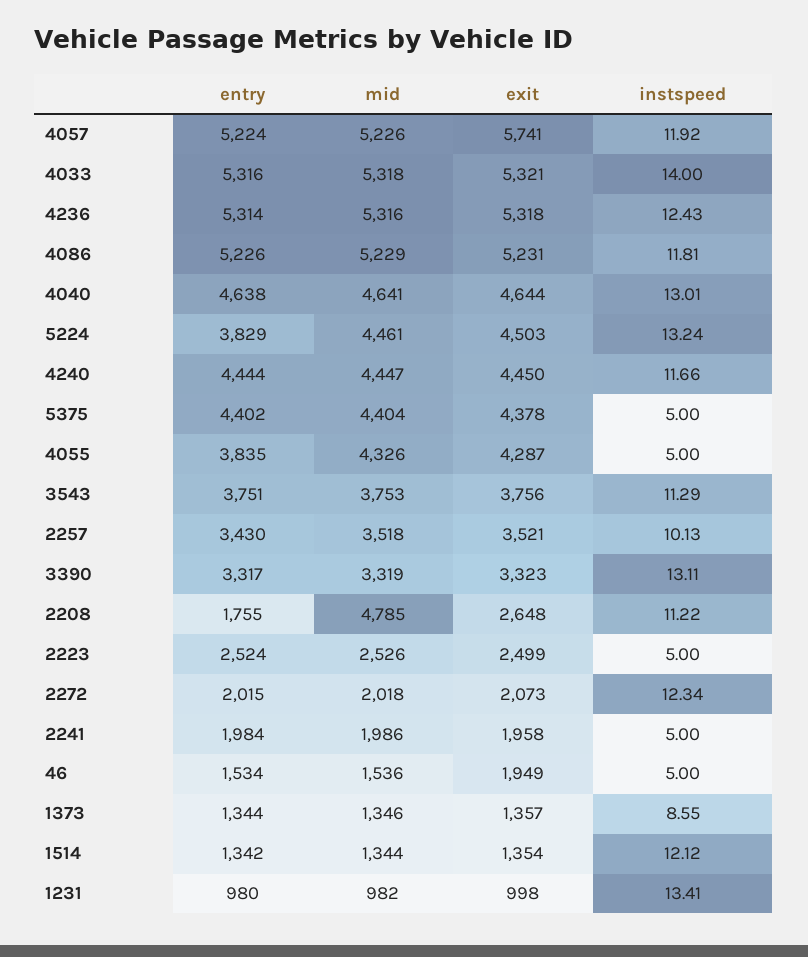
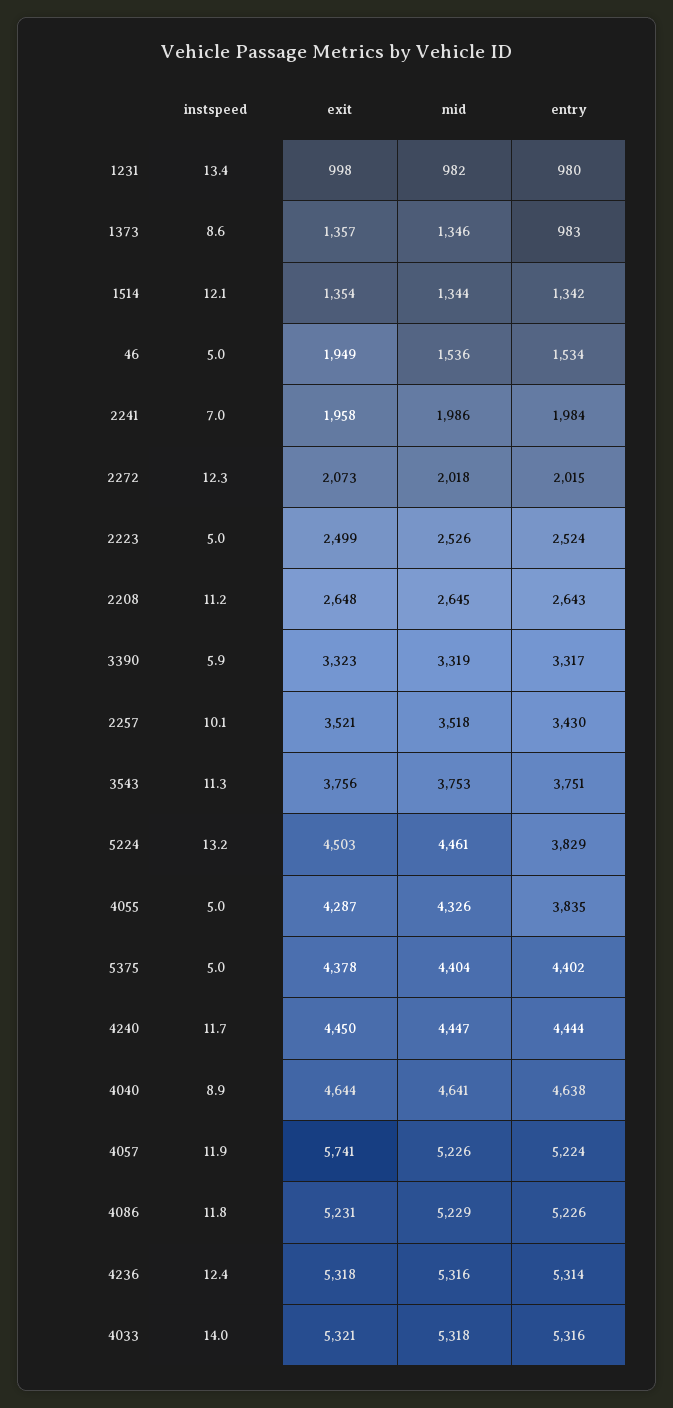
  {
    "entry": {
      "4057": 5224,
      "4033": 5316,
      "4236": 5314,
      "4086": 5226,
      "4040": 4638,
      "5224": 3829,
      "4240": 4444,
      "5375": 4402,
      "4055": 3835,
      "3543": 3751,
      "2257": 3430,
      "3390": 3317,
-     "2208": 1755,
+     "2208": 2643,
      "2223": 2524,
      "2272": 2015,
      "2241": 1984,
      "46": 1534,
-     "1373": 1344,
+     "1373": 983,
      "1514": 1342,
      "1231": 980
    },
    "mid": {
      "4057": 5226,
      "4033": 5318,
      "4236": 5316,
      "4086": 5229,
      "4040": 4641,
      "5224": 4461,
      "4240": 4447,
      "5375": 4404,
      "4055": 4326,
      "3543": 3753,
      "2257": 3518,
      "3390": 3319,
-     "2208": 4785,
+     "2208": 2645,
      "2223": 2526,
      "2272": 2018,
      "2241": 1986,
      "46": 1536,
      "1373": 1346,
      "1514": 1344,
      "1231": 982
    },
    "exit": {
      "4057": 5741,
      "4033": 5321,
      "4236": 5318,
      "4086": 5231,
      "4040": 4644,
      "5224": 4503,
      "4240": 4450,
      "5375": 4378,
      "4055": 4287,
      "3543": 3756,
      "2257": 3521,
      "3390": 3323,
      "2208": 2648,
      "2223": 2499,
      "2272": 2073,
      "2241": 1958,
      "46": 1949,
      "1373": 1357,
      "1514": 1354,
      "1231": 998
    },
    "instspeed": {
      "4057": 11.92,
      "4033": 14,
      "4236": 12.43,
      "4086": 11.81,
-     "4040": 13.01,
+     "4040": 8.9,
      "5224": 13.24,
      "4240": 11.66,
      "5375": 5,
      "4055": 5,
      "3543": 11.29,
      "2257": 10.13,
-     "3390": 13.11,
+     "3390": 5.9,
      "2208": 11.22,
      "2223": 5,
      "2272": 12.34,
-     "2241": 5,
+     "2241": 7,
      "46": 5,
      "1373": 8.55,
      "1514": 12.12,
      "1231": 13.41
    }
  }

